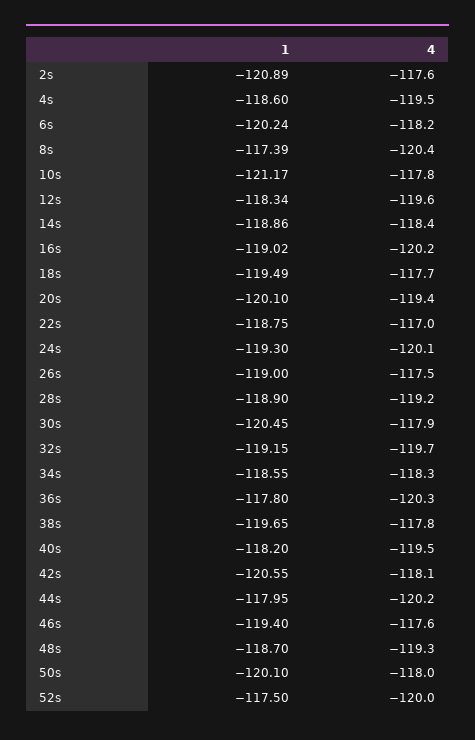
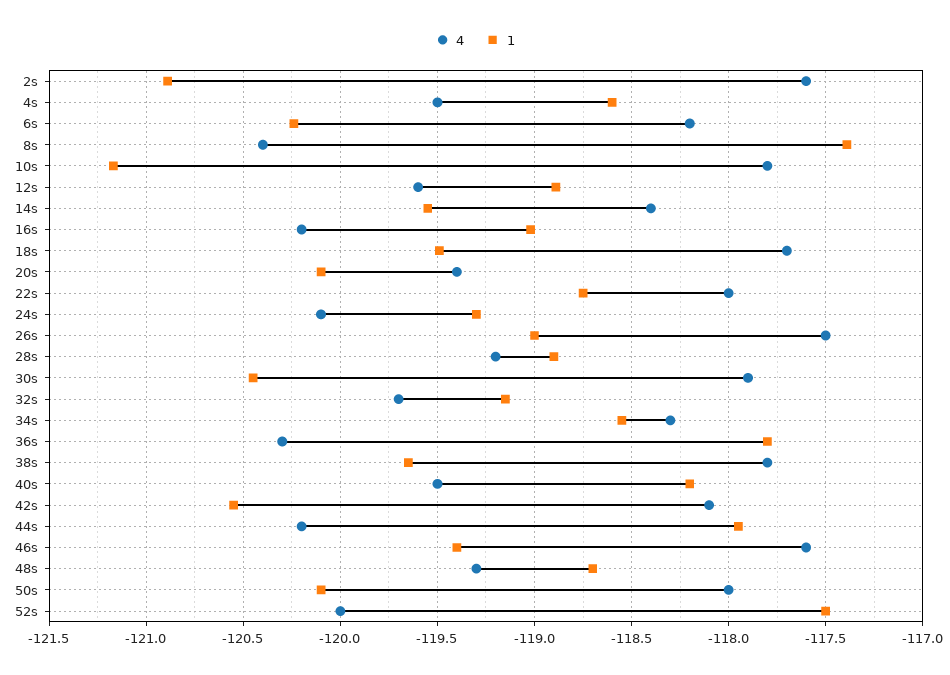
  {
    "1": {
      "2s": -120.89,
      "4s": -118.6,
      "6s": -120.24,
      "8s": -117.39,
      "10s": -121.17,
-     "12s": -118.34,
+     "12s": -118.9,
-     "14s": -118.86,
+     "14s": -119.55,
      "16s": -119.02,
      "18s": -119.49,
      "20s": -120.1,
      "22s": -118.75,
      "24s": -119.3,
      "26s": -119,
      "28s": -118.9,
      "30s": -120.45,
      "32s": -119.15,
      "34s": -118.55,
      "36s": -117.8,
      "38s": -119.65,
      "40s": -118.2,
      "42s": -120.55,
      "44s": -117.95,
      "46s": -119.4,
      "48s": -118.7,
      "50s": -120.1,
      "52s": -117.5
    },
    "4": {
      "2s": -117.6,
      "4s": -119.5,
      "6s": -118.2,
      "8s": -120.4,
      "10s": -117.8,
      "12s": -119.6,
      "14s": -118.4,
      "16s": -120.2,
      "18s": -117.7,
      "20s": -119.4,
-     "22s": -117,
+     "22s": -118,
      "24s": -120.1,
      "26s": -117.5,
      "28s": -119.2,
      "30s": -117.9,
      "32s": -119.7,
      "34s": -118.3,
      "36s": -120.3,
      "38s": -117.8,
      "40s": -119.5,
      "42s": -118.1,
      "44s": -120.2,
      "46s": -117.6,
      "48s": -119.3,
      "50s": -118,
      "52s": -120
    }
  }

